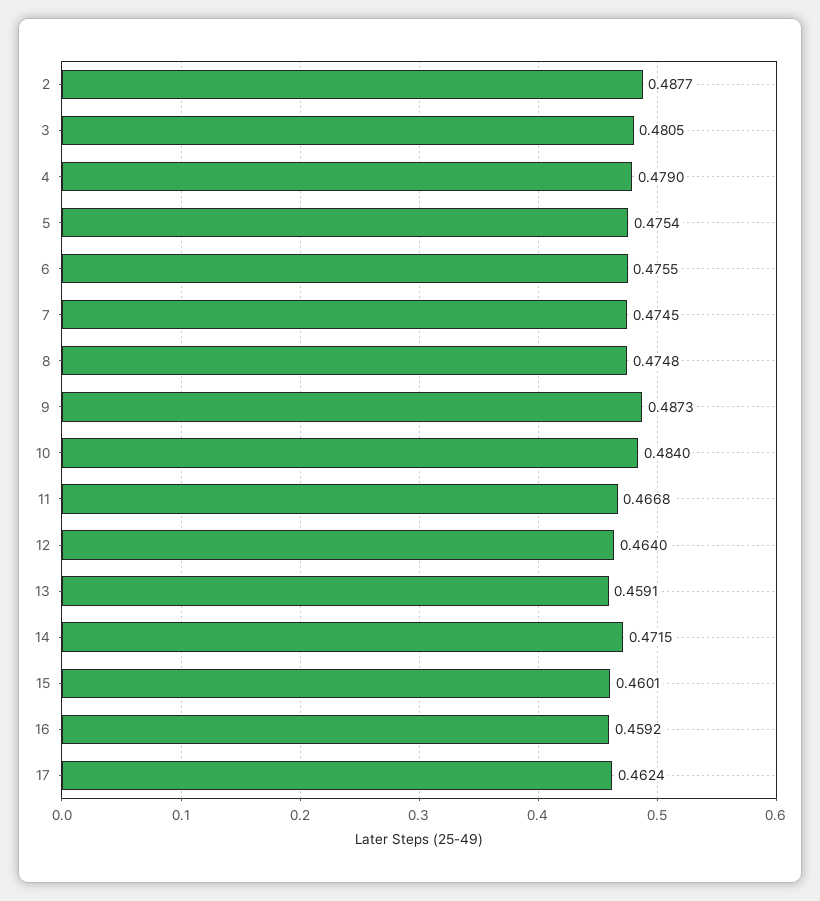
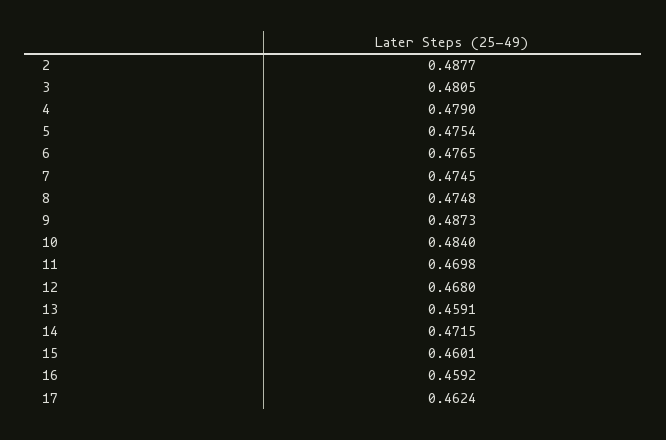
  {
    "2": 0.4877,
    "3": 0.4805,
    "4": 0.479,
    "5": 0.4754,
-   "6": 0.4755,
+   "6": 0.4765,
    "7": 0.4745,
    "8": 0.4748,
    "9": 0.4873,
    "10": 0.484,
-   "11": 0.4668,
+   "11": 0.4698,
-   "12": 0.464,
+   "12": 0.468,
    "13": 0.4591,
    "14": 0.4715,
    "15": 0.4601,
    "16": 0.4592,
    "17": 0.4624
  }

